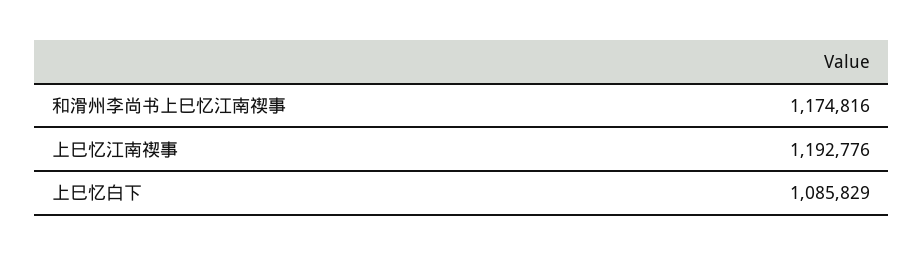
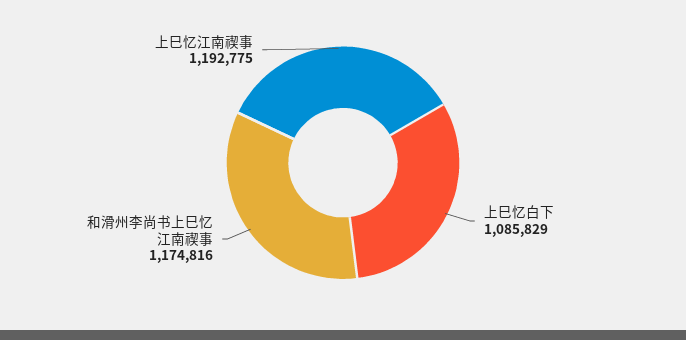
  {
    "和滑州李尚书上巳忆江南禊事": 1174816,
-   "上巳忆江南禊事": 1192776,
+   "上巳忆江南禊事": 1192775,
    "上巳忆白下": 1085829
  }

